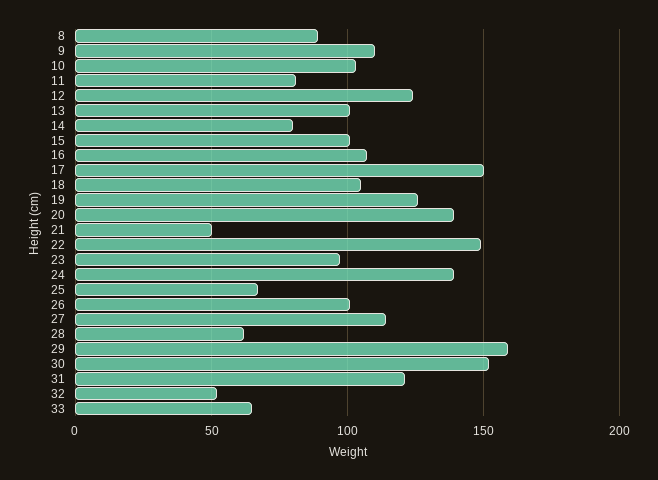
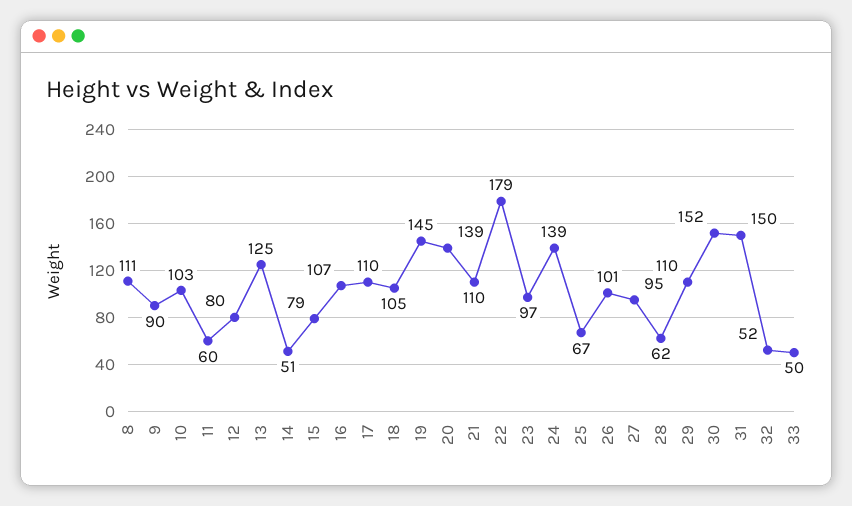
  {
-   "8": 90,
+   "8": 111,
-   "9": 110,
+   "9": 90,
    "10": 103,
-   "11": 80,
+   "11": 60,
-   "12": 125,
+   "12": 80,
-   "13": 100,
+   "13": 125,
-   "14": 80,
+   "14": 51,
-   "15": 100,
+   "15": 79,
    "16": 107,
-   "17": 150,
+   "17": 110,
    "18": 105,
-   "19": 125,
+   "19": 145,
    "20": 139,
-   "21": 50,
+   "21": 110,
-   "22": 150,
+   "22": 179,
    "23": 97,
    "24": 139,
    "25": 67,
    "26": 101,
-   "27": 115,
+   "27": 95,
    "28": 62,
-   "29": 160,
+   "29": 110,
    "30": 152,
-   "31": 120,
+   "31": 150,
    "32": 52,
-   "33": 65
+   "33": 50
  }

